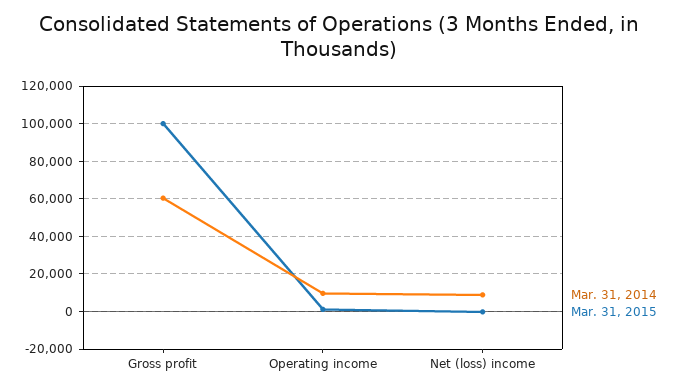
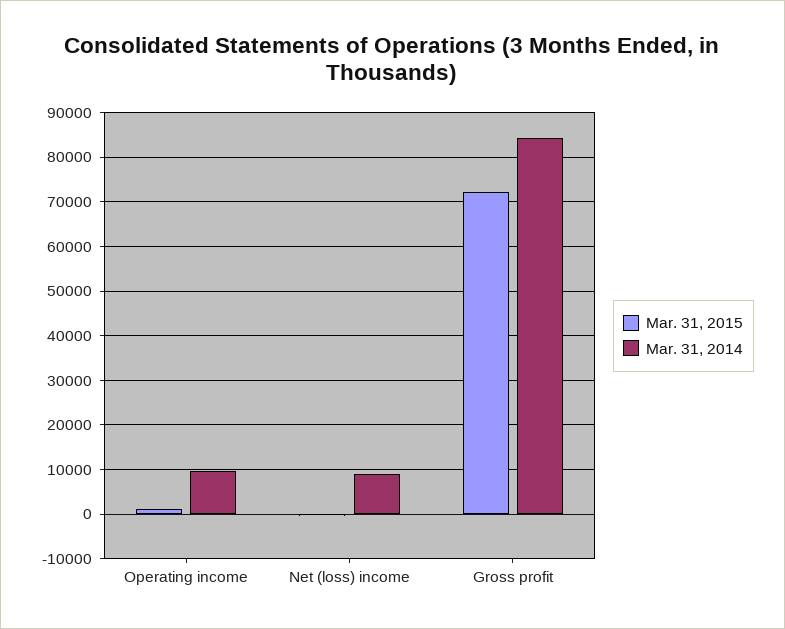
  {
    "Mar. 31, 2014": {
-     "Gross profit": 60000,
+     "Gross profit": 84000,
      "Operating income": 10000,
      "Net (loss) income": 8000
    },
    "Mar. 31, 2015": {
-     "Gross profit": 100000,
+     "Gross profit": 72000,
      "Operating income": 2000,
      "Net (loss) income": 0
    }
  }

